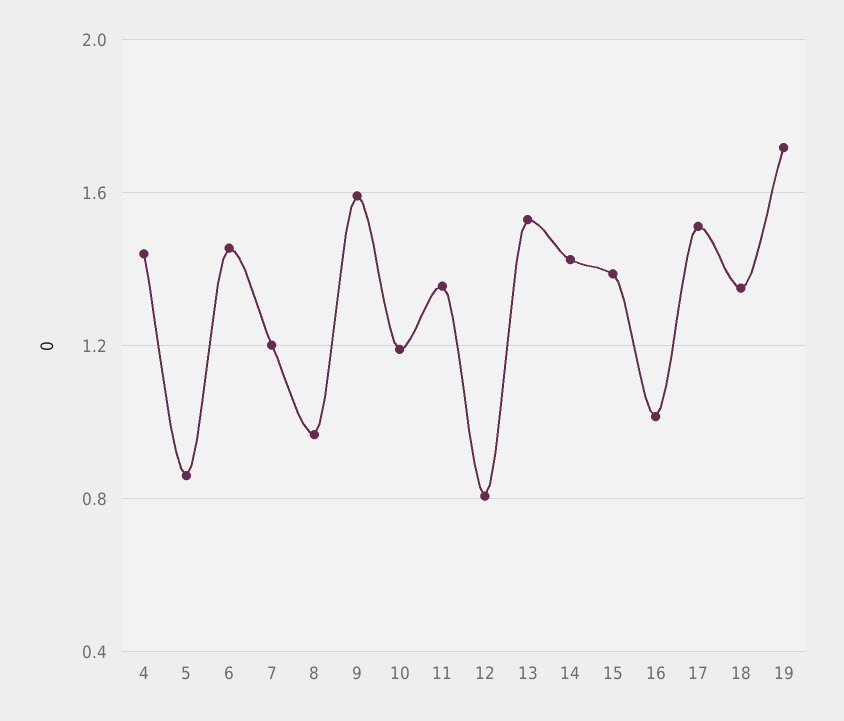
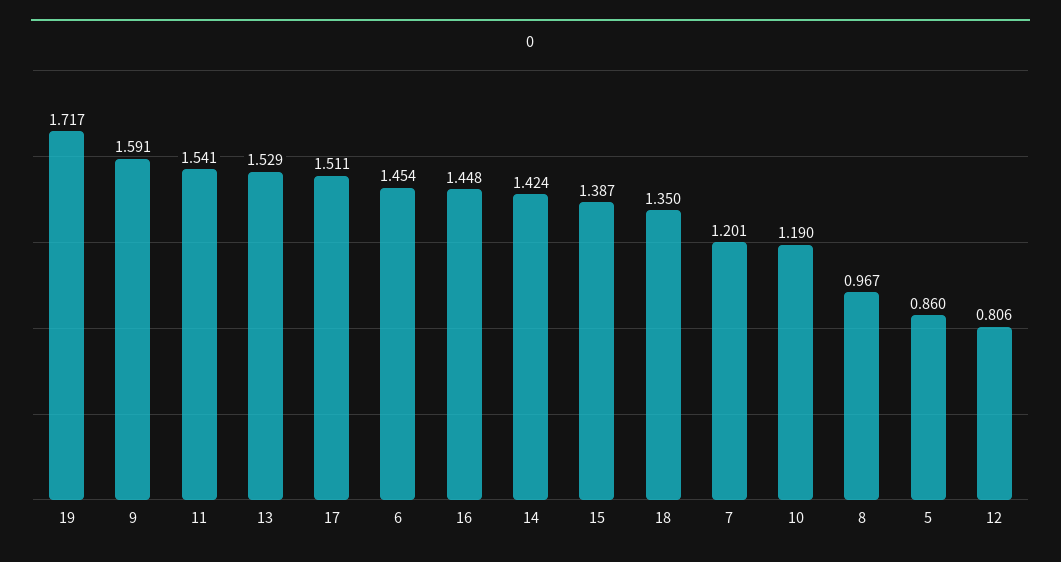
  {
-   "4": 1.45,
    "5": 0.86,
    "6": 1.454,
    "7": 1.201,
    "8": 0.967,
    "9": 1.591,
    "10": 1.19,
-   "11": 1.35,
+   "11": 1.541,
    "12": 0.806,
    "13": 1.529,
    "14": 1.424,
    "15": 1.387,
-   "16": 1,
+   "16": 1.448,
    "17": 1.511,
    "18": 1.35,
    "19": 1.717
  }

